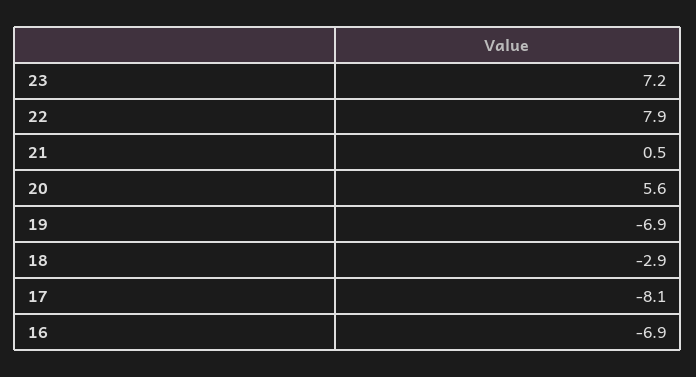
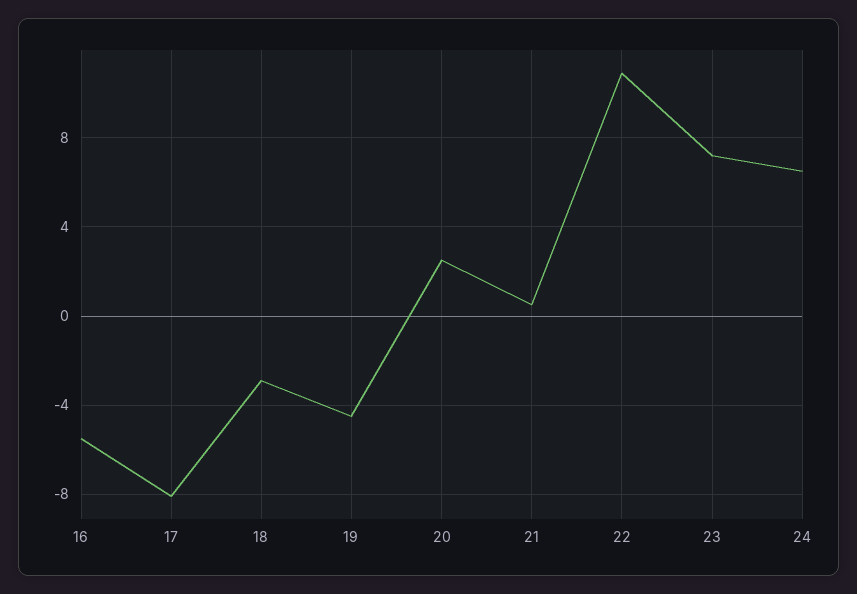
  {
    "23": 7.2,
-   "22": 7.9,
+   "22": 11,
    "21": 0.5,
-   "20": 5.6,
+   "20": 2.5,
-   "19": -6.9,
+   "19": -4.5,
    "18": -2.9,
    "17": -8.1,
-   "16": -6.9
+   "16": -5.5,
+   "24": 6.5
  }

